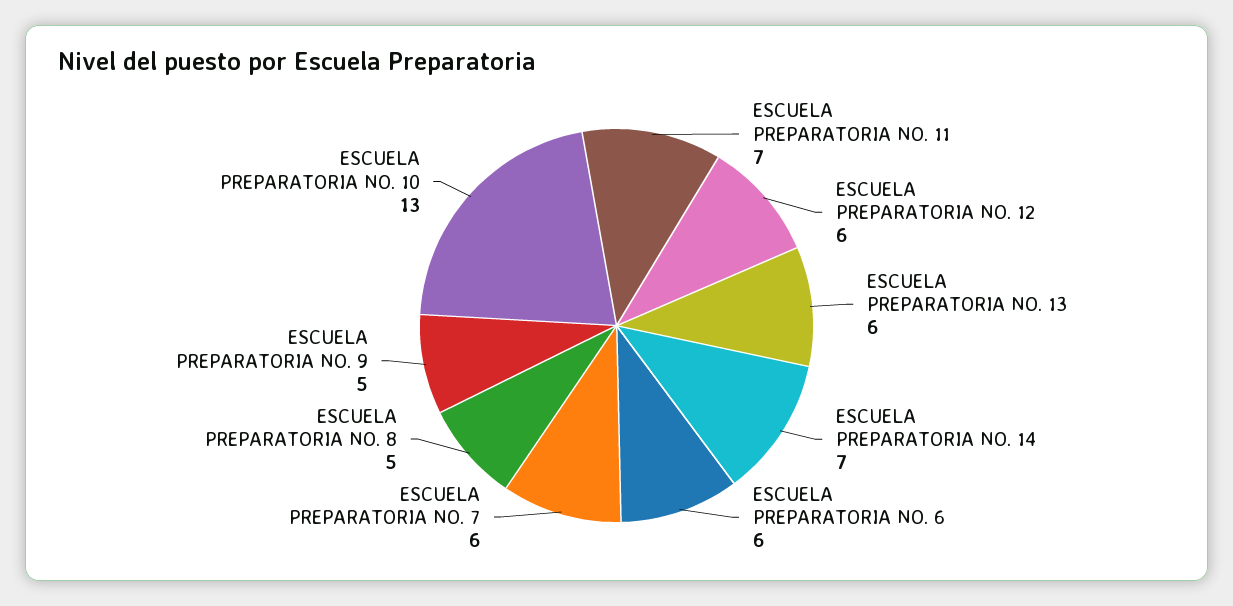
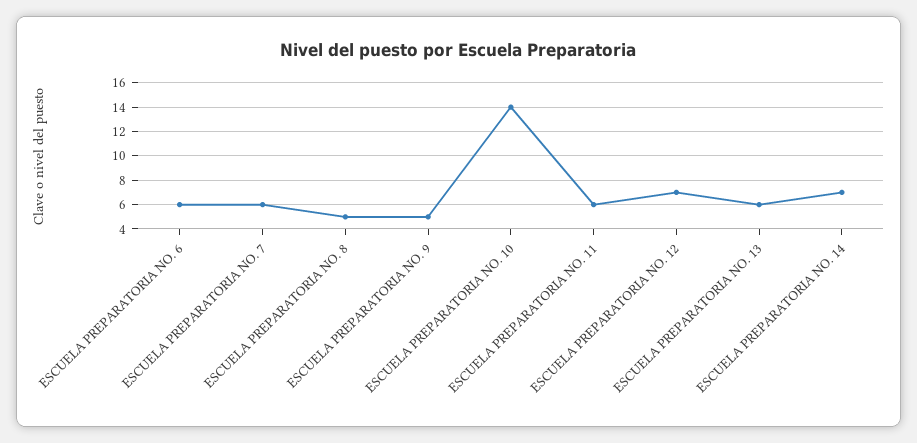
  {
-   "ESCUELA PREPARATORIA NO. 11": 7,
+   "ESCUELA PREPARATORIA NO. 11": 6,
-   "ESCUELA PREPARATORIA NO. 12": 6,
+   "ESCUELA PREPARATORIA NO. 12": 7,
    "ESCUELA PREPARATORIA NO. 13": 6,
    "ESCUELA PREPARATORIA NO. 14": 7,
    "ESCUELA PREPARATORIA NO. 6": 6,
    "ESCUELA PREPARATORIA NO. 7": 6,
    "ESCUELA PREPARATORIA NO. 8": 5,
    "ESCUELA PREPARATORIA NO. 9": 5,
-   "ESCUELA PREPARATORIA NO. 10": 13
+   "ESCUELA PREPARATORIA NO. 10": 14
  }

